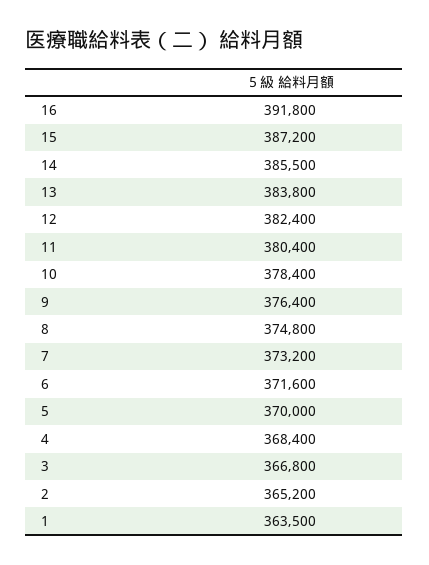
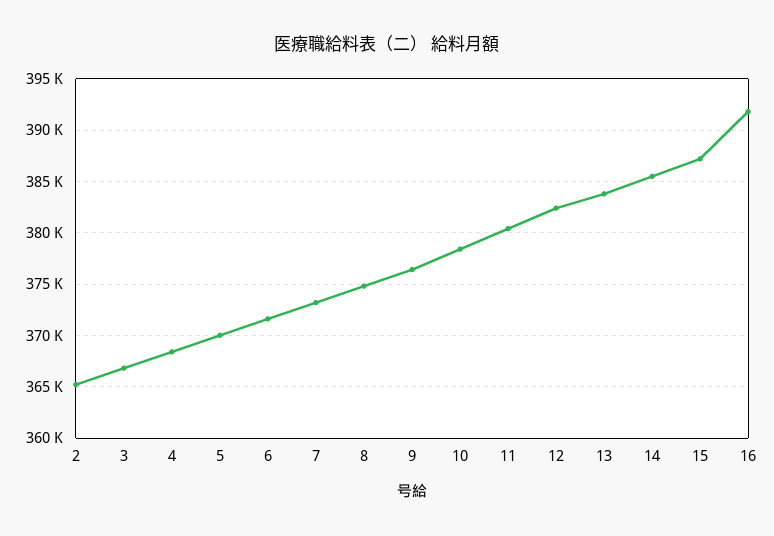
  {
    "16": 391800,
    "15": 387200,
    "14": 385500,
    "13": 383800,
    "12": 382400,
    "11": 380400,
    "10": 378400,
    "9": 376400,
    "8": 374800,
    "7": 373200,
    "6": 371600,
    "5": 370000,
    "4": 368400,
    "3": 366800,
-   "2": 365200,
+   "2": 365200
-   "1": 363500
  }

